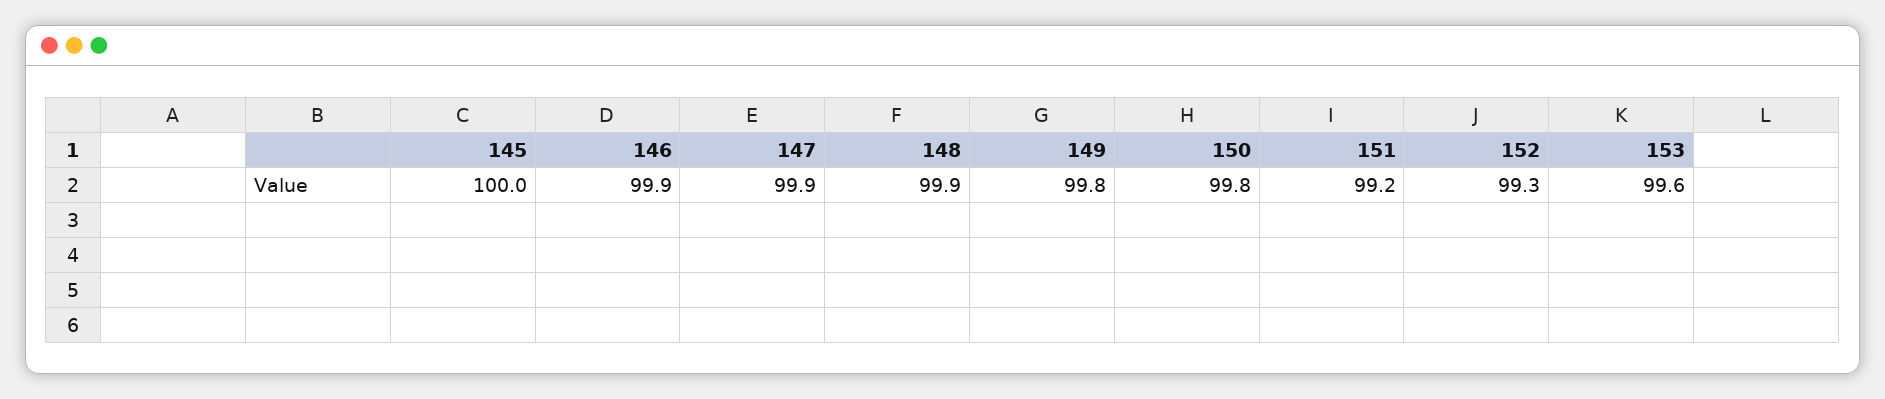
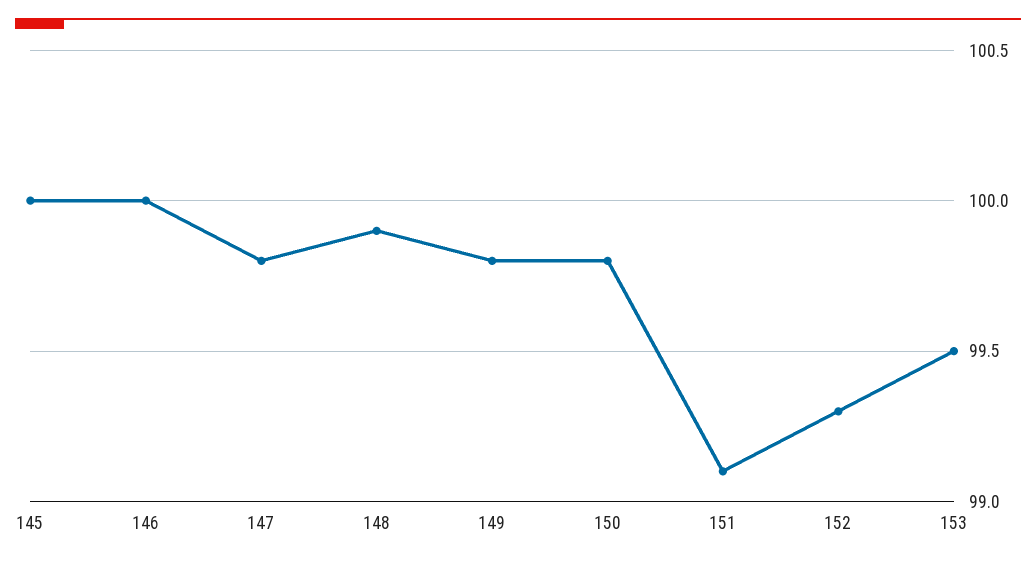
  {
    "145": 100,
-   "146": 99.9,
+   "146": 100,
-   "147": 99.9,
+   "147": 99.8,
    "148": 99.9,
    "149": 99.8,
    "150": 99.8,
-   "151": 99.2,
+   "151": 99.1,
    "152": 99.3,
-   "153": 99.6
+   "153": 99.5
  }

